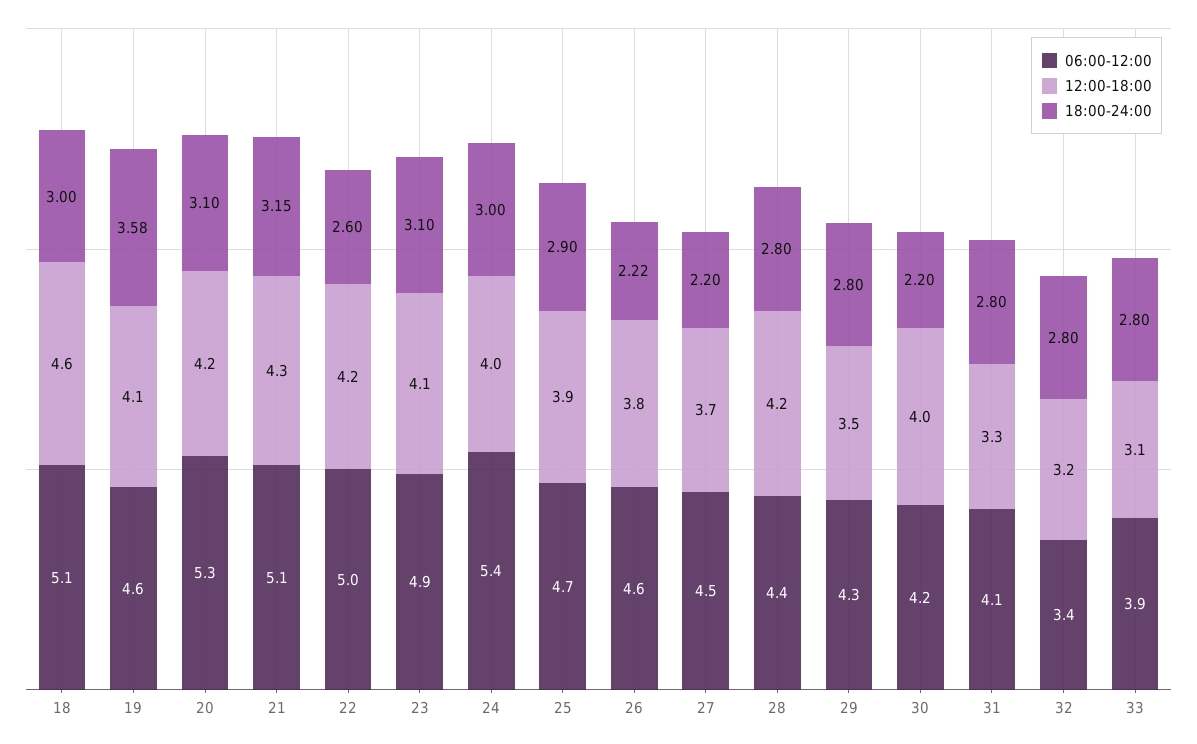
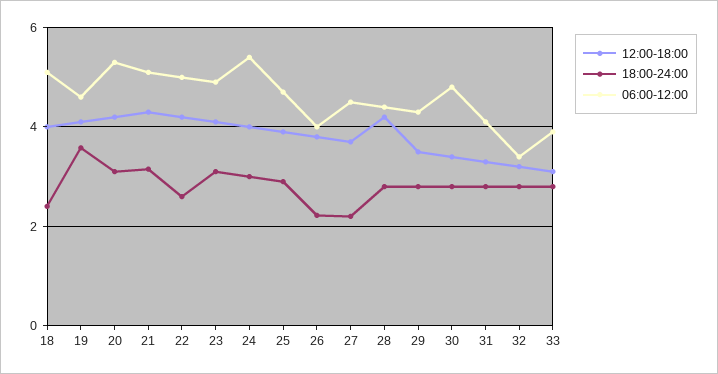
  {
    "06:00-12:00": {
      "18": 5.1,
      "19": 4.6,
      "20": 5.3,
      "21": 5.1,
      "22": 5,
      "23": 4.9,
      "24": 5.4,
      "25": 4.7,
-     "26": 4.6,
+     "26": 4,
      "27": 4.5,
      "28": 4.4,
      "29": 4.3,
-     "30": 4.2,
+     "30": 4.8,
      "31": 4.1,
      "32": 3.4,
      "33": 3.9
    },
    "12:00-18:00": {
-     "18": 4.6,
+     "18": 4,
      "19": 4.1,
      "20": 4.2,
      "21": 4.3,
      "22": 4.2,
      "23": 4.1,
      "24": 4,
      "25": 3.9,
      "26": 3.8,
      "27": 3.7,
      "28": 4.2,
      "29": 3.5,
-     "30": 4,
+     "30": 3.4,
      "31": 3.3,
      "32": 3.2,
      "33": 3.1
    },
    "18:00-24:00": {
-     "18": 3,
+     "18": 2.4,
      "19": 3.58,
      "20": 3.1,
      "21": 3.15,
      "22": 2.6,
      "23": 3.1,
      "24": 3,
      "25": 2.9,
      "26": 2.22,
      "27": 2.2,
      "28": 2.8,
      "29": 2.8,
-     "30": 2.2,
+     "30": 2.8,
      "31": 2.8,
      "32": 2.8,
      "33": 2.8
    }
  }

